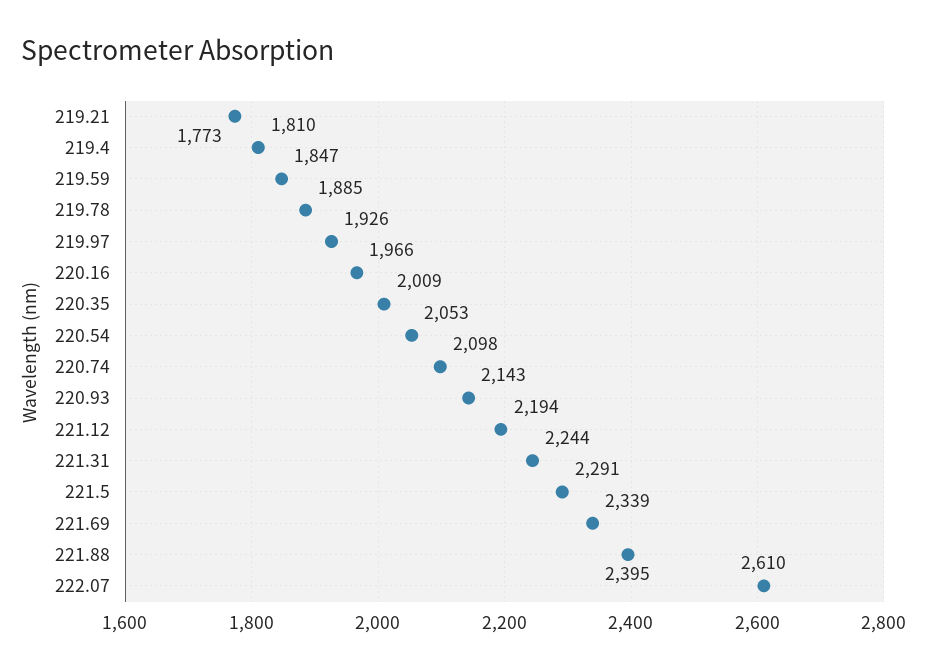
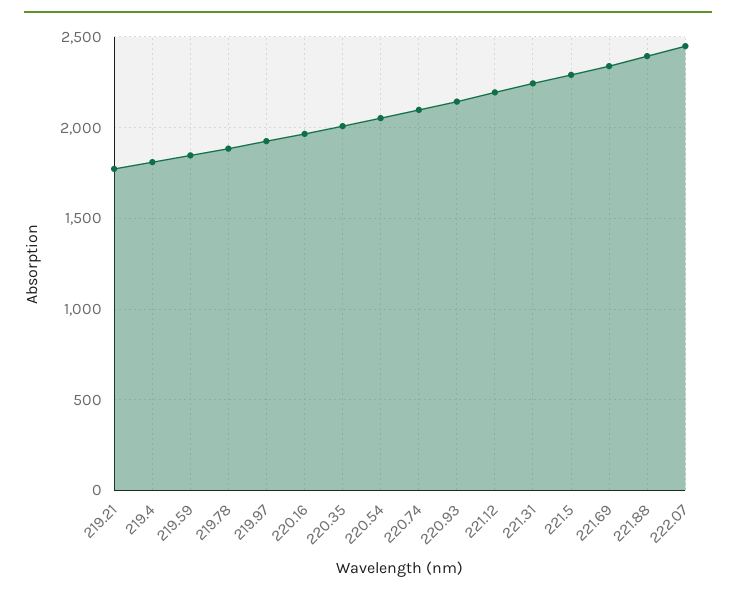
  {
    "219.21": 1773,
    "219.4": 1810,
    "219.59": 1847,
    "219.78": 1885,
    "219.97": 1926,
    "220.16": 1966,
    "220.35": 2009,
    "220.54": 2053,
    "220.74": 2098,
    "220.93": 2143,
    "221.12": 2194,
    "221.31": 2244,
    "221.5": 2291,
    "221.69": 2339,
    "221.88": 2395,
-   "222.07": 2610
+   "222.07": 2450
  }

